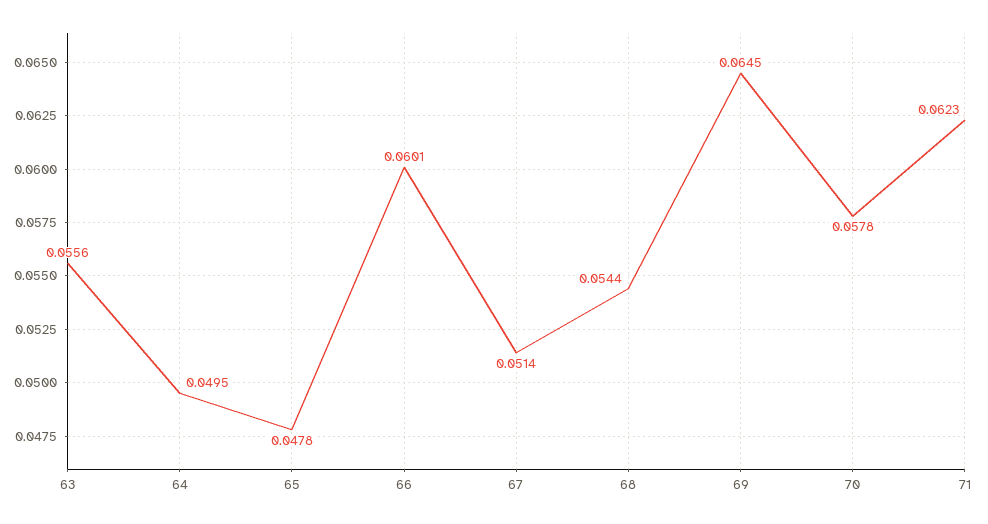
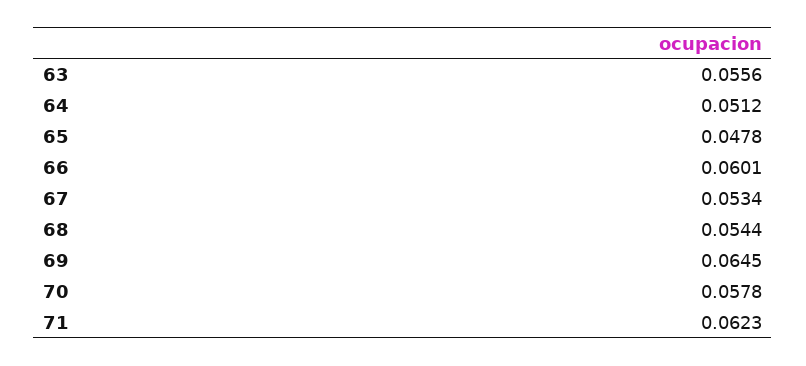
  {
    "63": 0.0556,
-   "64": 0.0495,
+   "64": 0.0512,
    "65": 0.0478,
    "66": 0.0601,
-   "67": 0.0514,
+   "67": 0.0534,
    "68": 0.0544,
    "69": 0.0645,
    "70": 0.0578,
    "71": 0.0623
  }

